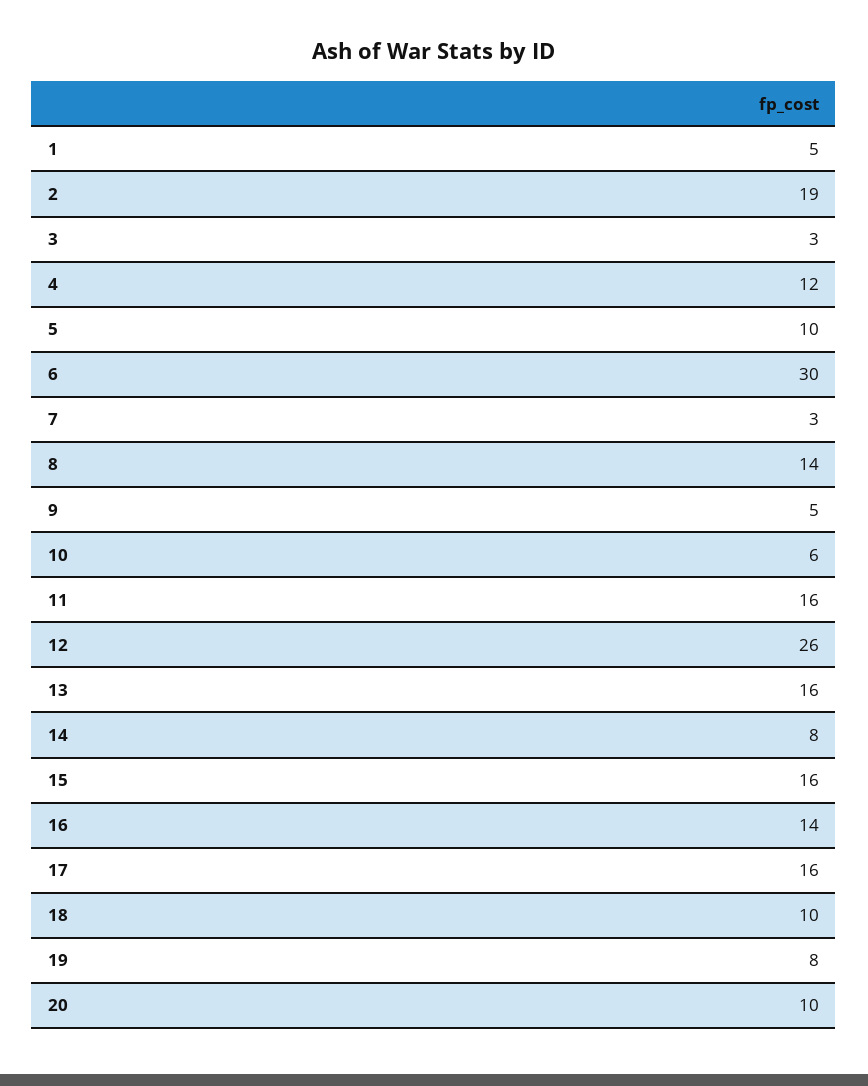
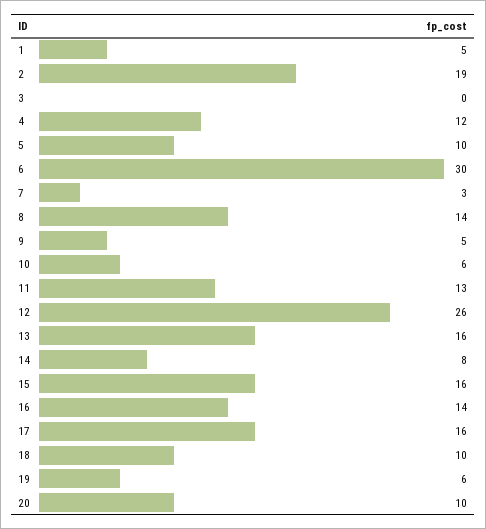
  {
    "1": 5,
    "2": 19,
-   "3": 3,
+   "3": 0,
    "4": 12,
    "5": 10,
    "6": 30,
    "7": 3,
    "8": 14,
    "9": 5,
    "10": 6,
-   "11": 16,
+   "11": 13,
    "12": 26,
    "13": 16,
    "14": 8,
    "15": 16,
    "16": 14,
    "17": 16,
    "18": 10,
-   "19": 8,
+   "19": 6,
    "20": 10
  }

